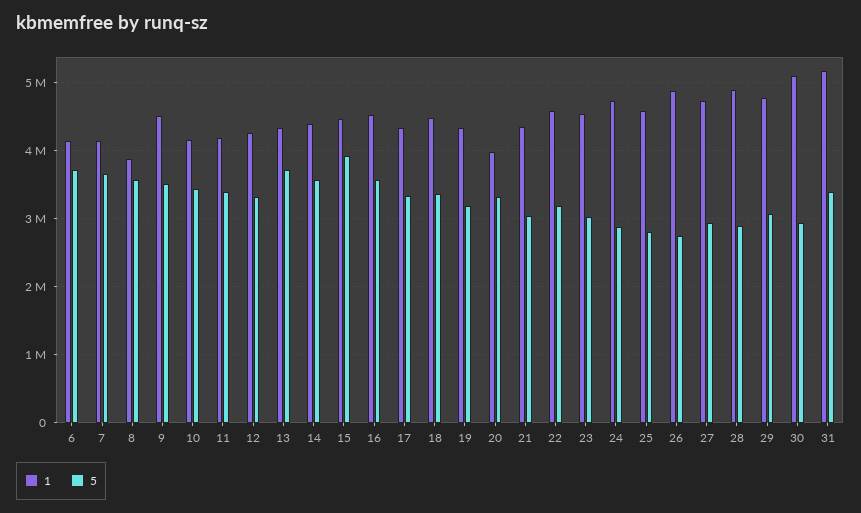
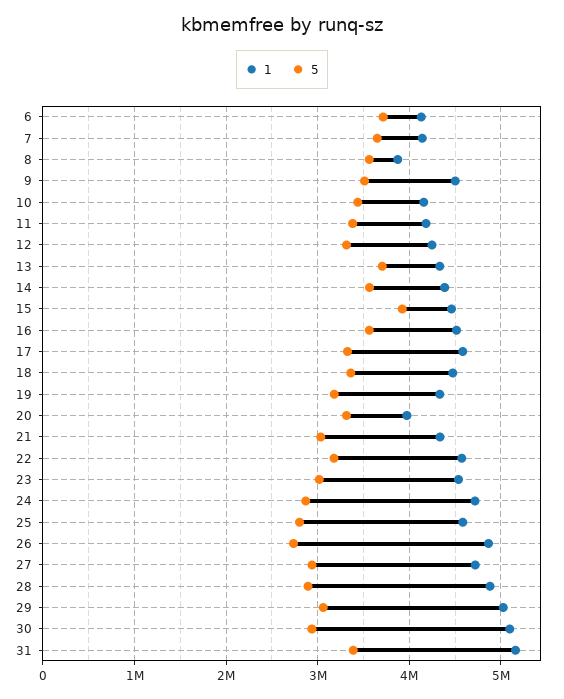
  {
    "1": {
      "6": 4100000,
      "7": 4100000,
      "8": 3900000,
      "9": 4500000,
      "10": 4200000,
      "11": 4200000,
      "12": 4200000,
      "13": 4300000,
      "14": 4400000,
      "15": 4500000,
      "16": 4500000,
-     "17": 4300000,
+     "17": 4600000,
      "18": 4500000,
      "19": 4300000,
      "20": 4000000,
      "21": 4300000,
      "22": 4600000,
      "23": 4500000,
      "24": 4700000,
      "25": 4600000,
      "26": 4900000,
      "27": 4700000,
      "28": 4900000,
-     "29": 4800000,
+     "29": 5000000,
      "30": 5100000,
      "31": 5200000
    },
    "5": {
      "6": 3700000,
      "7": 3700000,
      "8": 3600000,
      "9": 3500000,
      "10": 3400000,
      "11": 3400000,
      "12": 3300000,
      "13": 3700000,
      "14": 3600000,
      "15": 3900000,
      "16": 3600000,
      "17": 3300000,
      "18": 3400000,
      "19": 3200000,
      "20": 3300000,
      "21": 3000000,
      "22": 3200000,
      "23": 3000000,
      "24": 2900000,
      "25": 2800000,
      "26": 2700000,
      "27": 2900000,
      "28": 2900000,
      "29": 3100000,
      "30": 2900000,
      "31": 3400000
    }
  }

